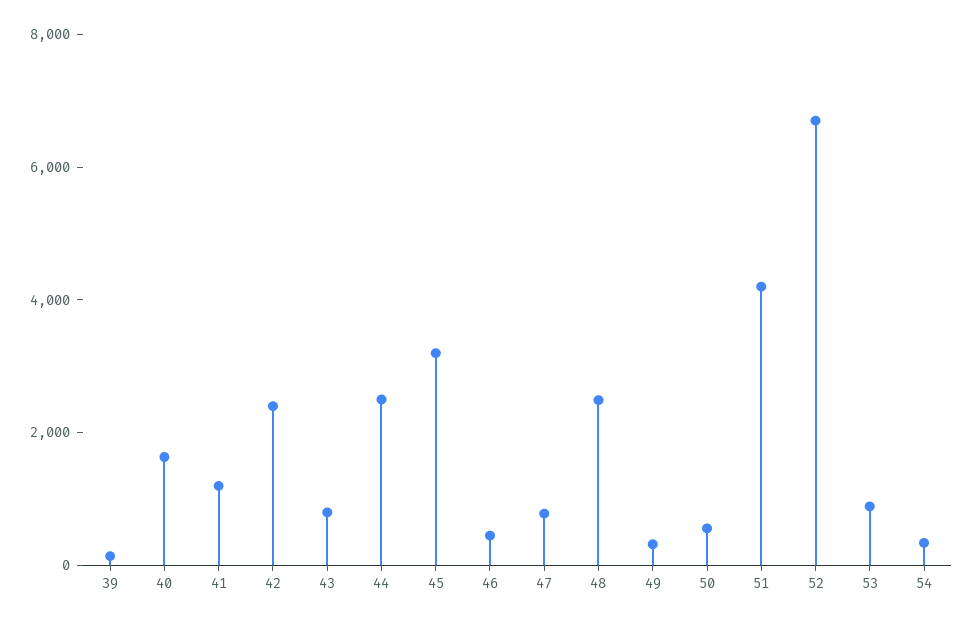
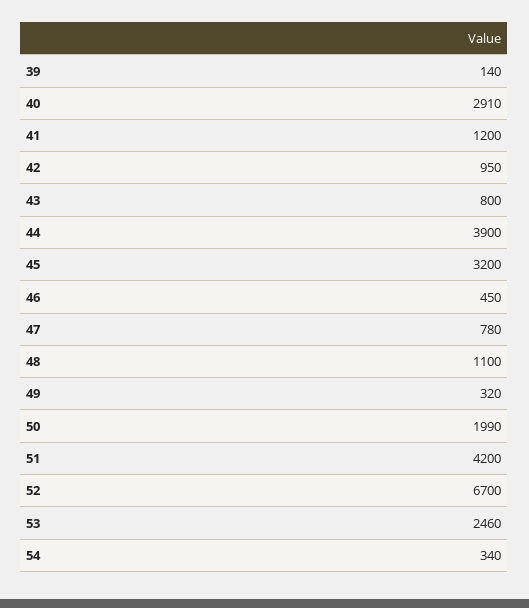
  {
    "39": 140,
-   "40": 1500,
+   "40": 2910,
    "41": 1200,
-   "42": 2500,
+   "42": 950,
    "43": 800,
-   "44": 2500,
+   "44": 3900,
    "45": 3200,
    "46": 450,
    "47": 780,
-   "48": 2500,
+   "48": 1100,
    "49": 320,
-   "50": 500,
+   "50": 1990,
    "51": 4200,
    "52": 6700,
-   "53": 1000,
+   "53": 2460,
    "54": 340
  }

